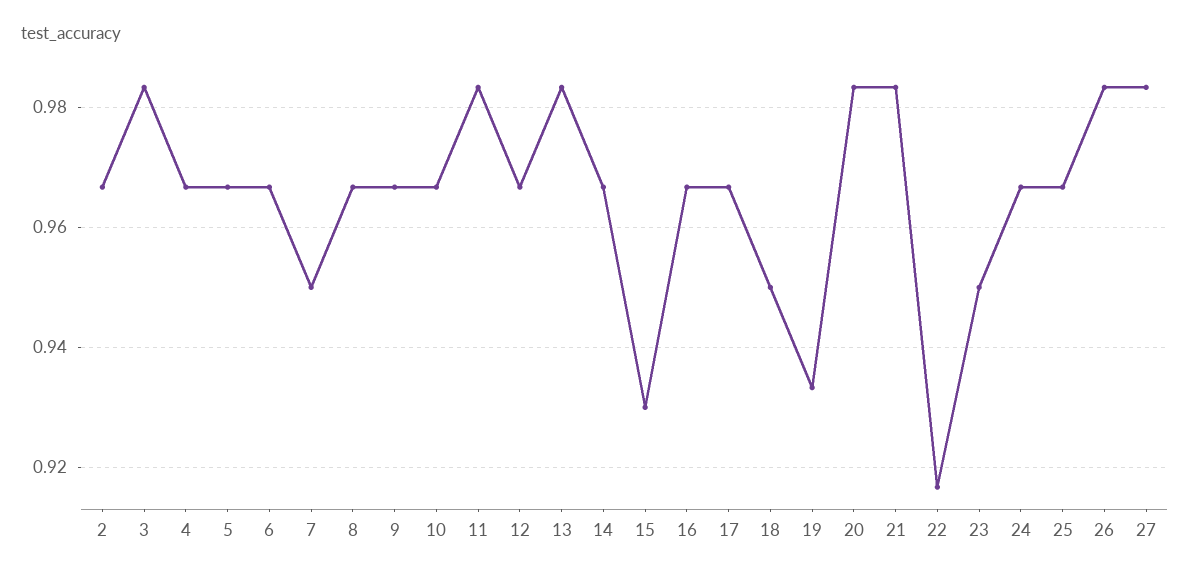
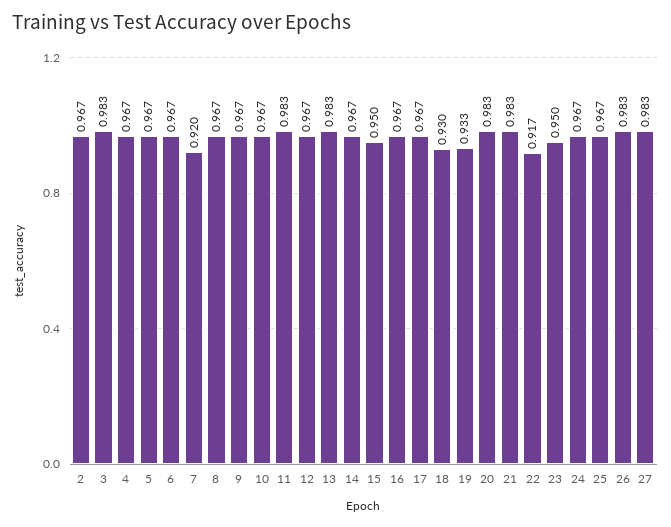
  {
    "2": 0.967,
    "3": 0.983,
    "4": 0.967,
    "5": 0.967,
    "6": 0.967,
-   "7": 0.95,
+   "7": 0.92,
    "8": 0.967,
    "9": 0.967,
    "10": 0.967,
    "11": 0.983,
    "12": 0.967,
    "13": 0.983,
    "14": 0.967,
-   "15": 0.93,
+   "15": 0.95,
    "16": 0.967,
    "17": 0.967,
-   "18": 0.95,
+   "18": 0.93,
    "19": 0.933,
    "20": 0.983,
    "21": 0.983,
    "22": 0.917,
    "23": 0.95,
    "24": 0.967,
    "25": 0.967,
    "26": 0.983,
    "27": 0.983
  }

